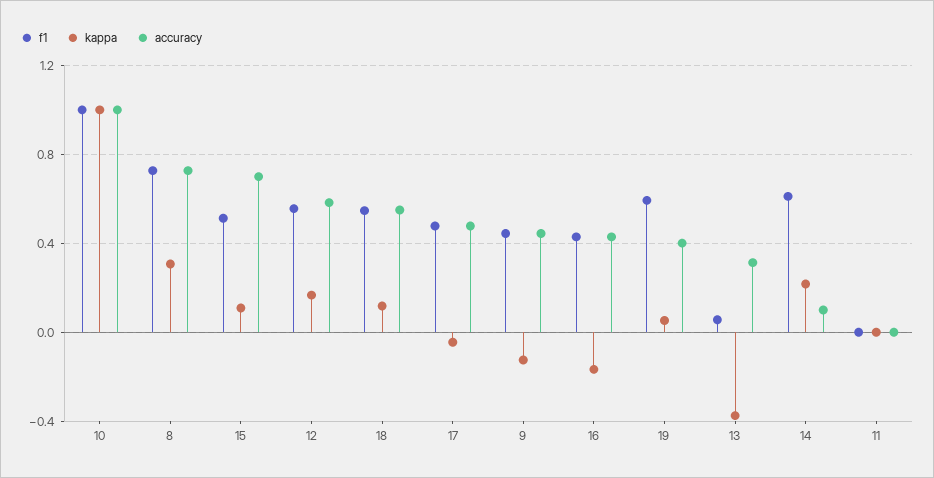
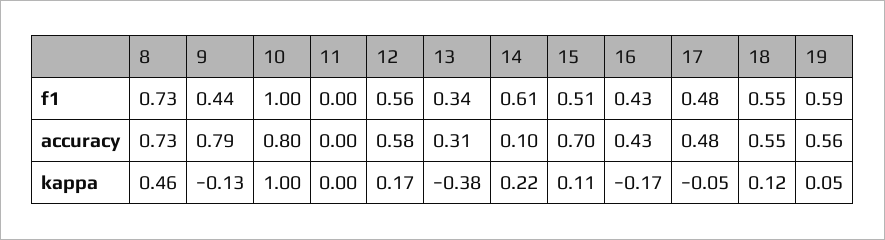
  {
    "f1": {
      "10": 1,
      "8": 0.73,
      "15": 0.51,
      "12": 0.56,
      "18": 0.55,
      "17": 0.48,
      "9": 0.44,
      "16": 0.43,
      "19": 0.59,
-     "13": 0.05,
+     "13": 0.34,
      "14": 0.61,
      "11": 0
    },
    "kappa": {
      "10": 1,
-     "8": 0.3,
+     "8": 0.46,
      "15": 0.11,
      "12": 0.17,
      "18": 0.12,
      "17": -0.05,
      "9": -0.13,
      "16": -0.17,
      "19": 0.05,
      "13": -0.38,
      "14": 0.22,
      "11": 0
    },
    "accuracy": {
-     "10": 1,
+     "10": 0.8,
      "8": 0.73,
      "15": 0.7,
      "12": 0.58,
      "18": 0.55,
      "17": 0.48,
-     "9": 0.45,
+     "9": 0.79,
      "16": 0.43,
-     "19": 0.4,
+     "19": 0.56,
      "13": 0.31,
      "14": 0.1,
      "11": 0
    }
  }

